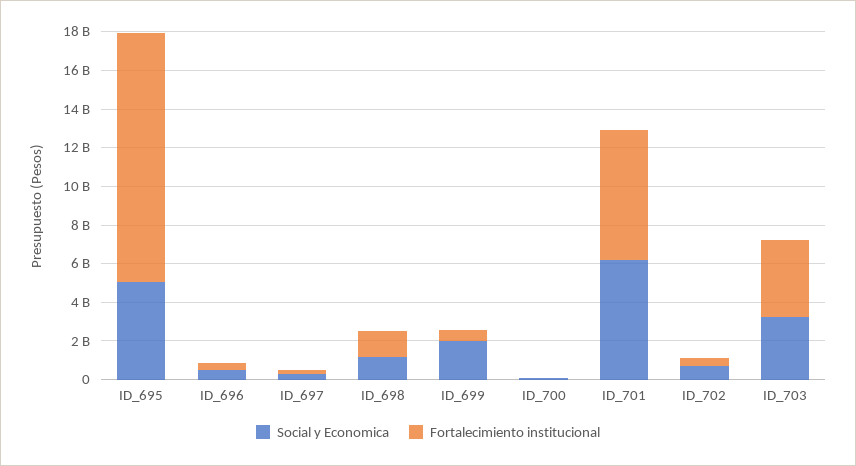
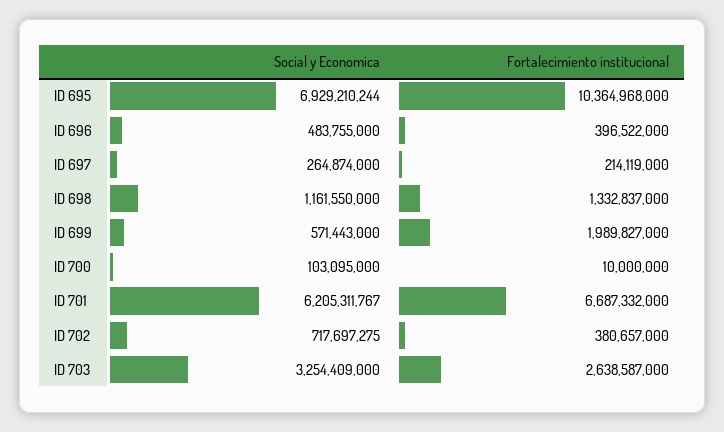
  {
    "Social y Economica": {
-     "ID_695": 5000000000,
+     "ID_695": 6929210244,
      "ID_696": 483755000,
      "ID_697": 264874000,
      "ID_698": 1161550000,
-     "ID_699": 2000000000,
+     "ID_699": 571443000,
      "ID_700": 103095000,
      "ID_701": 6205311767,
      "ID_702": 717697275,
      "ID_703": 3254409000
    },
    "Fortalecimiento institucional": {
-     "ID_695": 13000000000,
+     "ID_695": 10364968000,
      "ID_696": 396522000,
      "ID_697": 214119000,
      "ID_698": 1332837000,
-     "ID_699": 500000000,
+     "ID_699": 1989827000,
      "ID_700": 10000000,
      "ID_701": 6687332000,
      "ID_702": 380657000,
-     "ID_703": 4000000000
+     "ID_703": 2638587000
    }
  }

